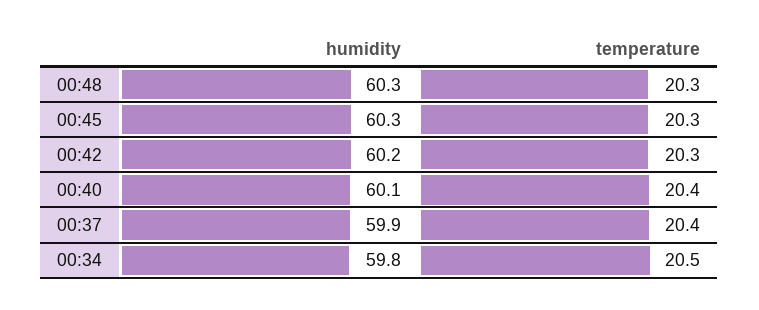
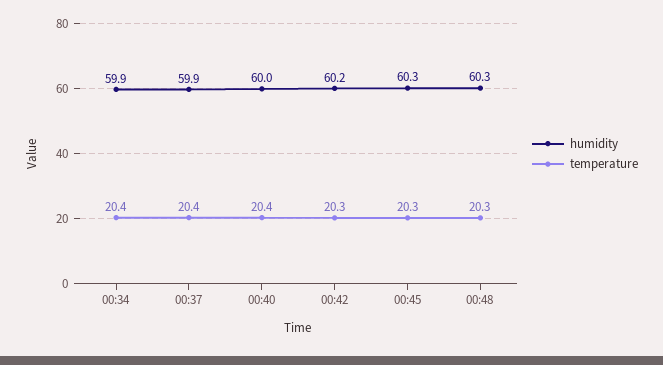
  {
    "humidity": {
      "00:48": 60.3,
      "00:45": 60.3,
      "00:42": 60.2,
-     "00:40": 60.1,
+     "00:40": 60,
      "00:37": 59.9,
-     "00:34": 59.8
+     "00:34": 59.9
    },
    "temperature": {
      "00:48": 20.3,
      "00:45": 20.3,
      "00:42": 20.3,
      "00:40": 20.4,
      "00:37": 20.4,
-     "00:34": 20.5
+     "00:34": 20.4
    }
  }

